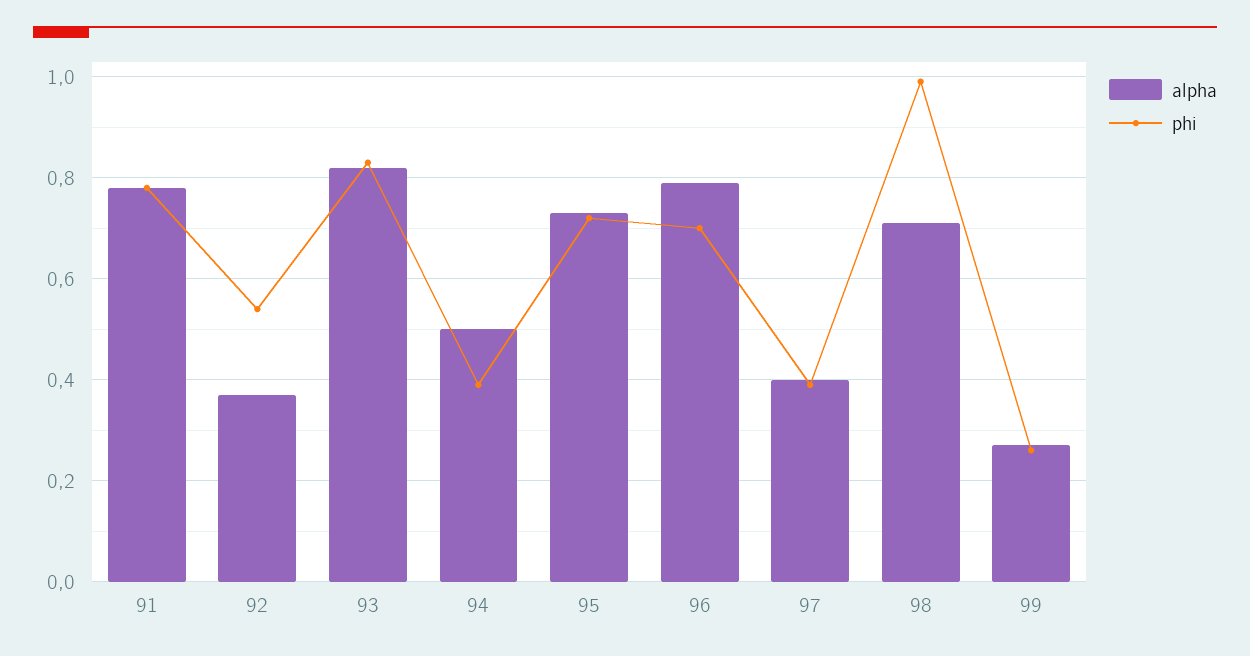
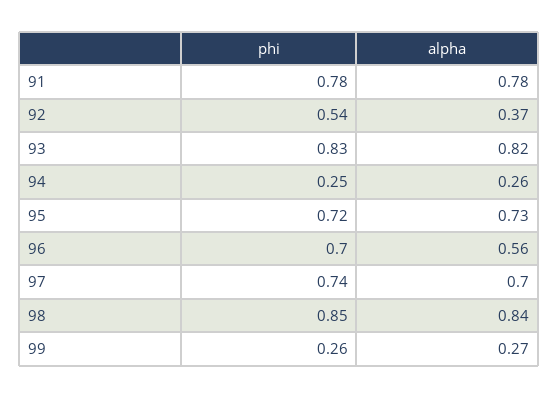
  {
    "alpha": {
      "91": 0.78,
      "92": 0.37,
      "93": 0.82,
-     "94": 0.5,
+     "94": 0.26,
      "95": 0.73,
-     "96": 0.8,
+     "96": 0.56,
-     "97": 0.4,
+     "97": 0.7,
-     "98": 0.7,
+     "98": 0.84,
      "99": 0.27
    },
    "phi": {
      "91": 0.78,
      "92": 0.54,
      "93": 0.83,
-     "94": 0.4,
+     "94": 0.25,
      "95": 0.72,
      "96": 0.7,
-     "97": 0.4,
+     "97": 0.74,
-     "98": 1,
+     "98": 0.85,
      "99": 0.26
    }
  }

